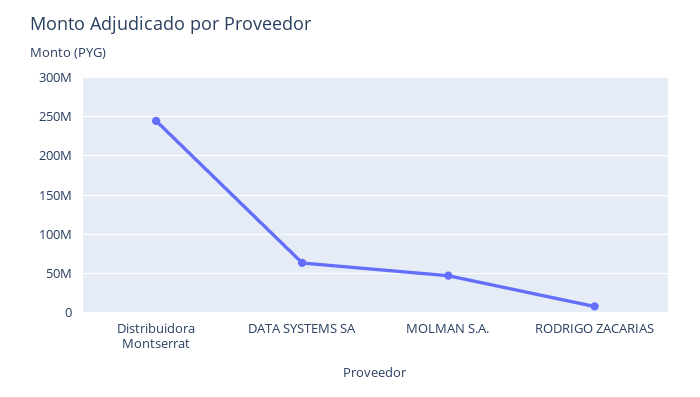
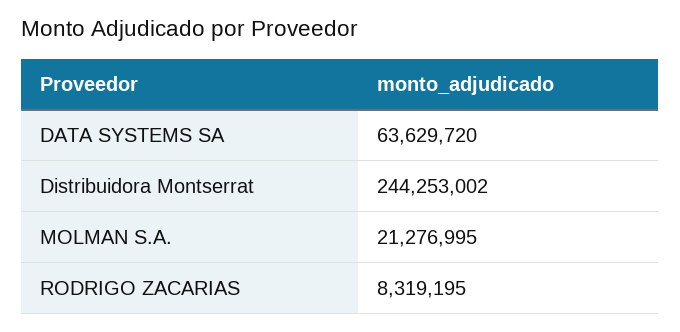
  {
    "Distribuidora Montserrat": 244253002,
    "DATA SYSTEMS SA": 63629720,
-   "MOLMAN S.A.": 50000000,
+   "MOLMAN S.A.": 21276995,
    "RODRIGO ZACARIAS": 8319195
  }

